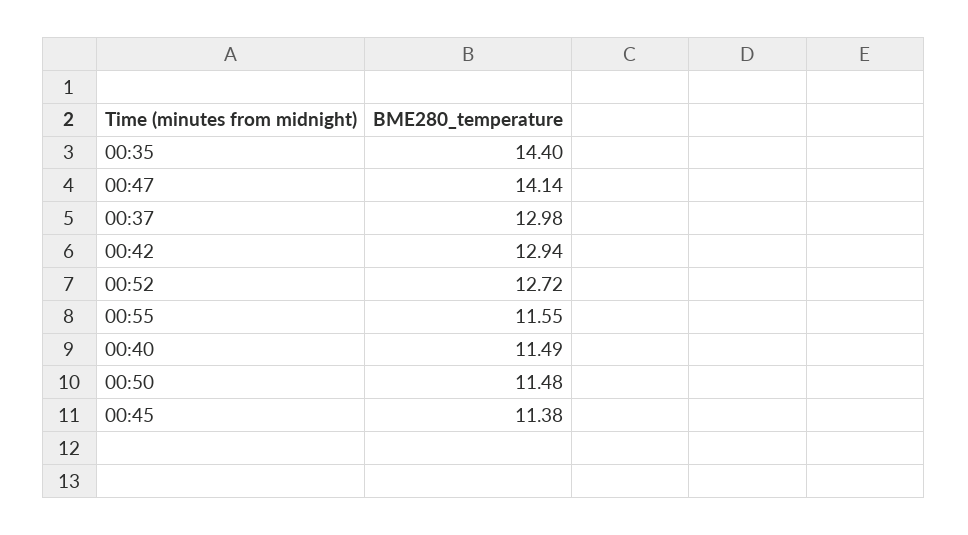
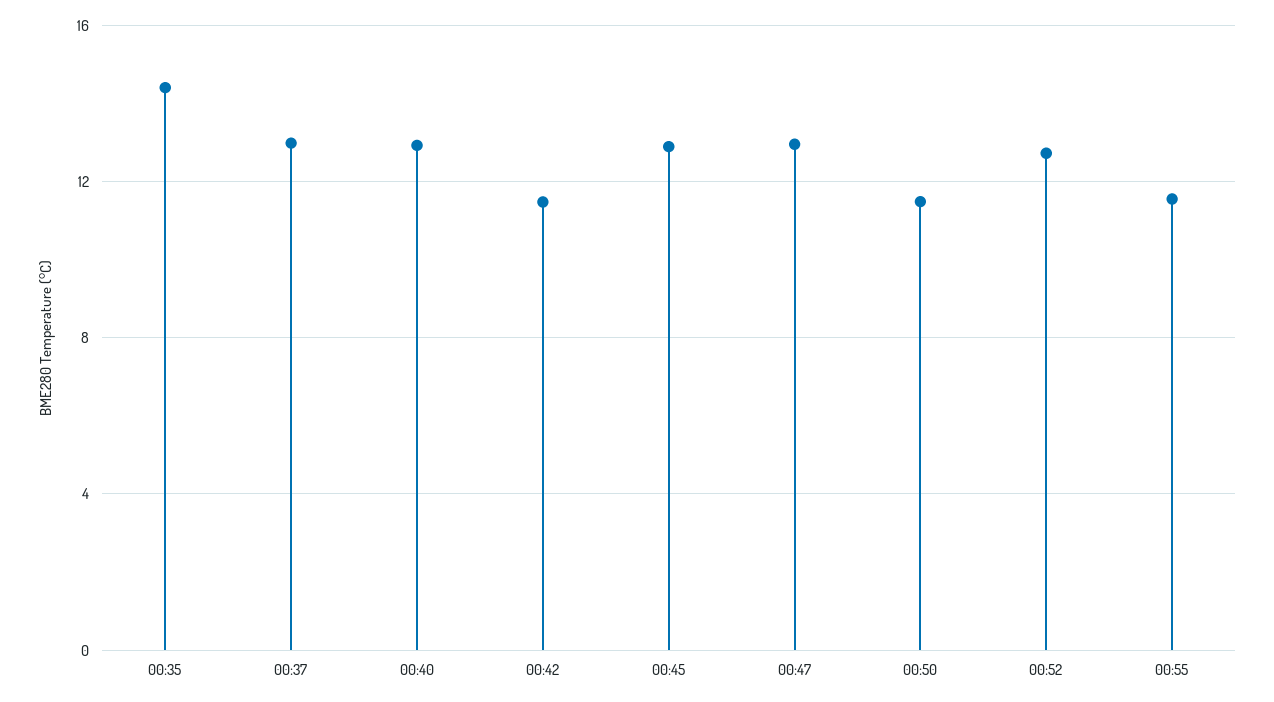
  {
    "00:35": 14.4,
-   "00:47": 14.14,
+   "00:47": 13,
    "00:37": 12.98,
-   "00:42": 12.94,
+   "00:42": 11.5,
    "00:52": 12.72,
    "00:55": 11.55,
-   "00:40": 11.49,
+   "00:40": 13,
    "00:50": 11.48,
-   "00:45": 11.38
+   "00:45": 13
  }

